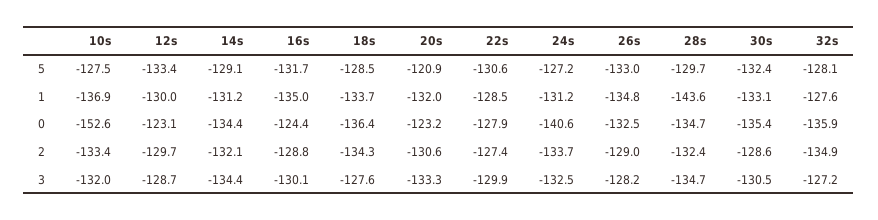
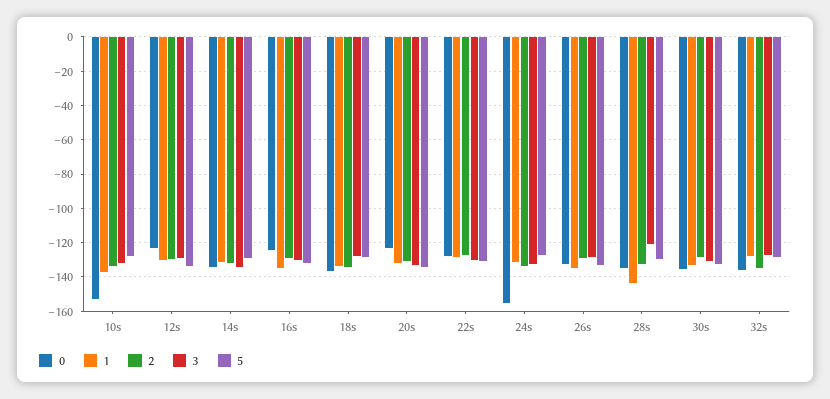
  {
    "5": {
      "10s": -127.5,
      "12s": -133.4,
      "14s": -129.1,
      "16s": -131.7,
      "18s": -128.5,
-     "20s": -120.9,
+     "20s": -135,
      "22s": -130.6,
      "24s": -127.2,
      "26s": -133,
      "28s": -129.7,
      "30s": -132.4,
      "32s": -128.1
    },
    "1": {
      "10s": -136.9,
      "12s": -130,
      "14s": -131.2,
      "16s": -135,
      "18s": -133.7,
      "20s": -132,
      "22s": -128.5,
      "24s": -131.2,
      "26s": -134.8,
      "28s": -143.6,
      "30s": -133.1,
      "32s": -127.6
    },
    "0": {
      "10s": -152.6,
      "12s": -123.1,
      "14s": -134.4,
      "16s": -124.4,
      "18s": -136.4,
      "20s": -123.2,
      "22s": -127.9,
-     "24s": -140.6,
+     "24s": -155,
      "26s": -132.5,
      "28s": -134.7,
      "30s": -135.4,
      "32s": -135.9
    },
    "2": {
      "10s": -133.4,
      "12s": -129.7,
      "14s": -132.1,
      "16s": -128.8,
      "18s": -134.3,
      "20s": -130.6,
      "22s": -127.4,
      "24s": -133.7,
      "26s": -129,
      "28s": -132.4,
      "30s": -128.6,
      "32s": -134.9
    },
    "3": {
      "10s": -132,
      "12s": -128.7,
      "14s": -134.4,
      "16s": -130.1,
      "18s": -127.6,
      "20s": -133.3,
      "22s": -129.9,
      "24s": -132.5,
      "26s": -128.2,
-     "28s": -134.7,
+     "28s": -120,
      "30s": -130.5,
      "32s": -127.2
    }
  }

